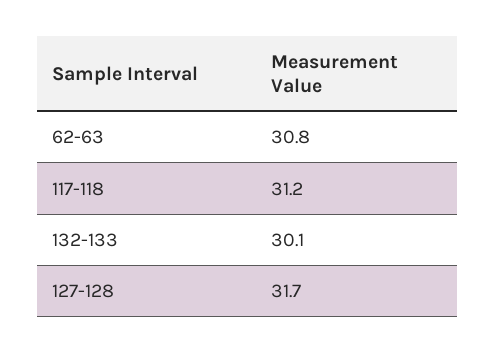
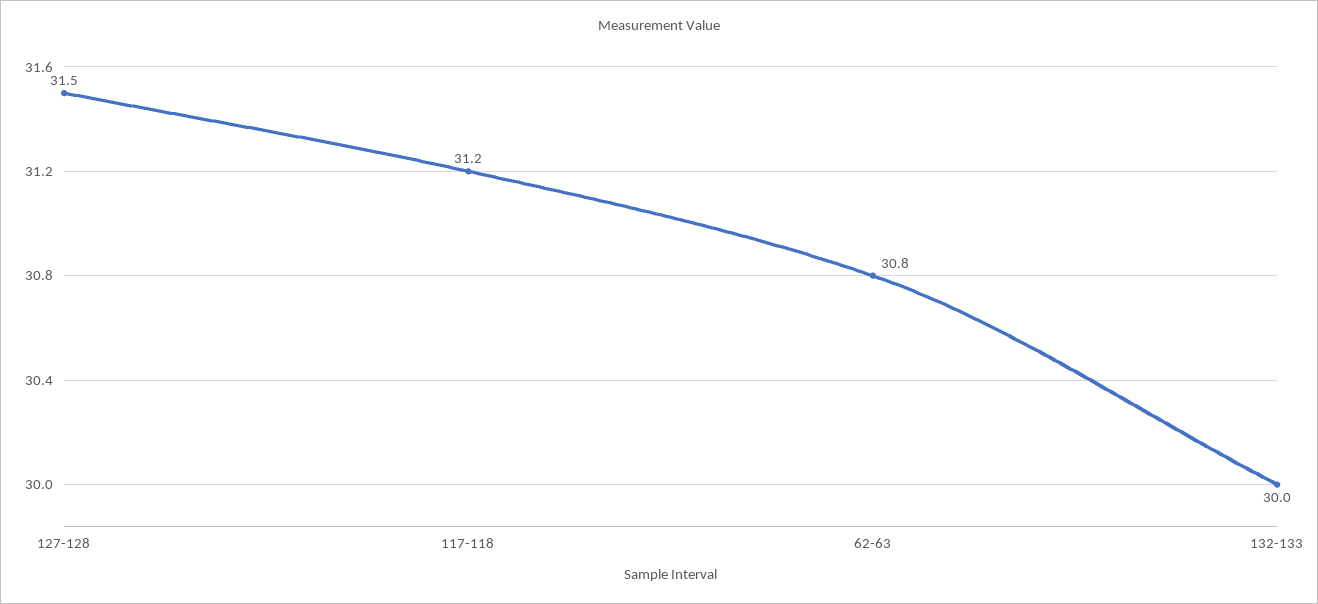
  {
    "62-63": 30.8,
    "117-118": 31.2,
-   "132-133": 30.1,
+   "132-133": 30,
-   "127-128": 31.7
+   "127-128": 31.5
  }

